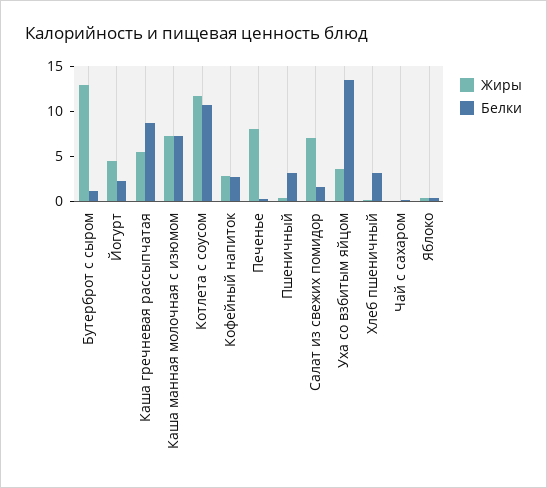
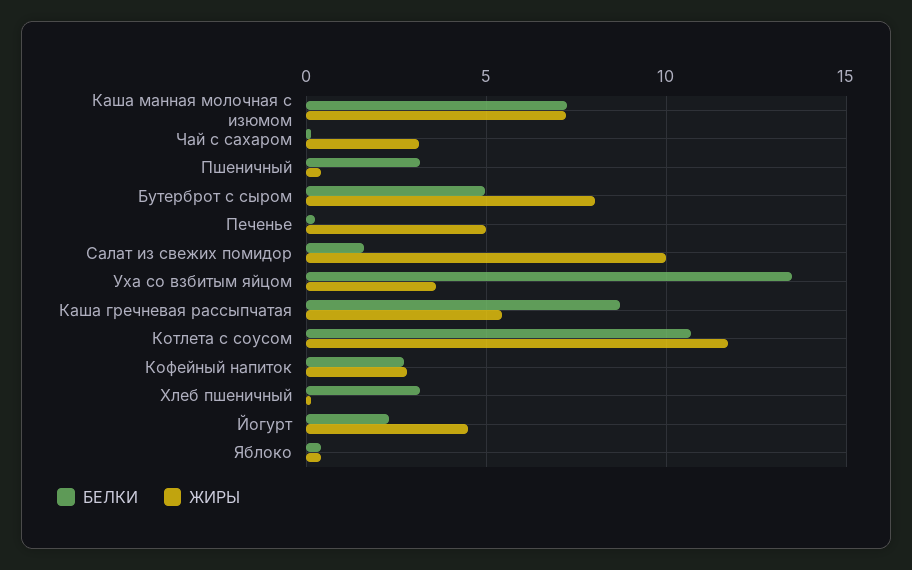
  {
    "Жиры": {
-     "Бутерброт с сыром": 13,
+     "Бутерброт с сыром": 8,
      "Йогурт": 4.5,
      "Каша гречневая рассыпчатая": 5.5,
      "Каша манная молочная с изюмом": 7,
      "Котлета с соусом": 11.5,
      "Кофейный напиток": 3,
-     "Печенье": 8,
+     "Печенье": 5,
      "Пшеничный": 0.5,
-     "Салат из свежих помидор": 7,
+     "Салат из свежих помидор": 10,
      "Уха со взбитым яйцом": 3.5,
      "Хлеб пшеничный": 0,
-     "Чай с сахаром": 0,
+     "Чай с сахаром": 3,
      "Яблоко": 0.5
    },
    "Белки": {
-     "Бутерброт с сыром": 1,
+     "Бутерброт с сыром": 5,
      "Йогурт": 2.5,
      "Каша гречневая рассыпчатая": 8.5,
      "Каша манная молочная с изюмом": 7,
      "Котлета с соусом": 10.5,
      "Кофейный напиток": 2.5,
      "Печенье": 0,
      "Пшеничный": 3,
      "Салат из свежих помидор": 1.5,
      "Уха со взбитым яйцом": 13.5,
      "Хлеб пшеничный": 3,
      "Чай с сахаром": 0,
      "Яблоко": 0.5
    }
  }

